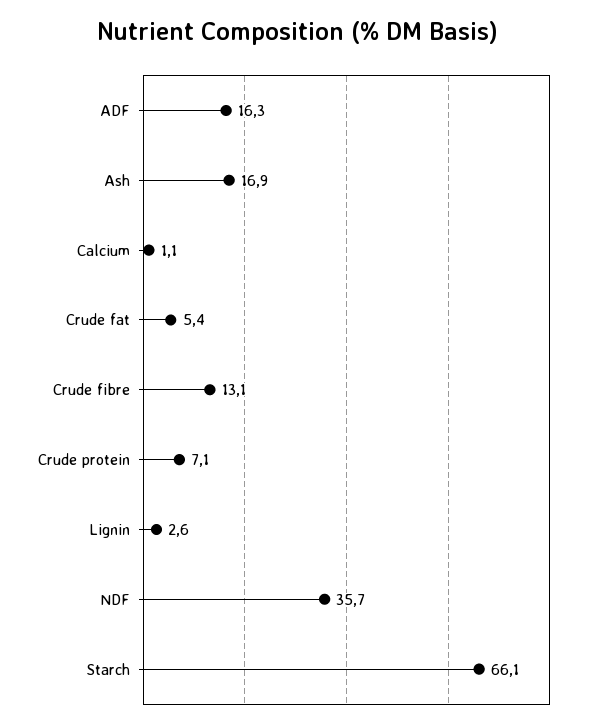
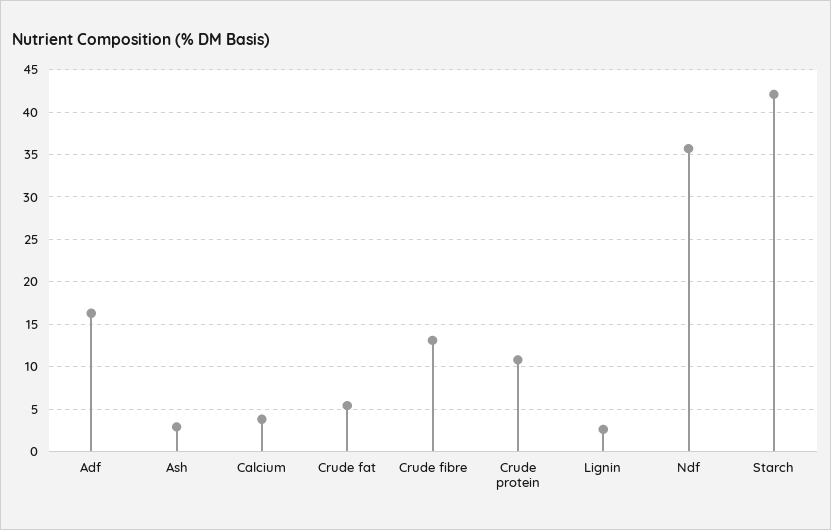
  {
    "ADF": 16.3,
-   "Ash": 16.9,
+   "Ash": 3,
-   "Calcium": 1.1,
+   "Calcium": 4,
    "Crude fat": 5.4,
    "Crude fibre": 13.1,
-   "Crude protein": 7.1,
+   "Crude protein": 11,
    "Lignin": 2.6,
    "NDF": 35.7,
-   "Starch": 66.1
+   "Starch": 42
  }

